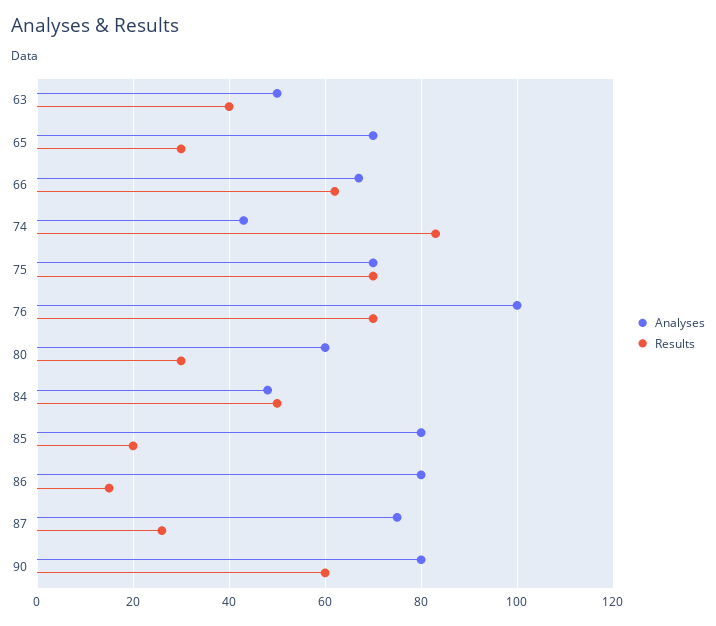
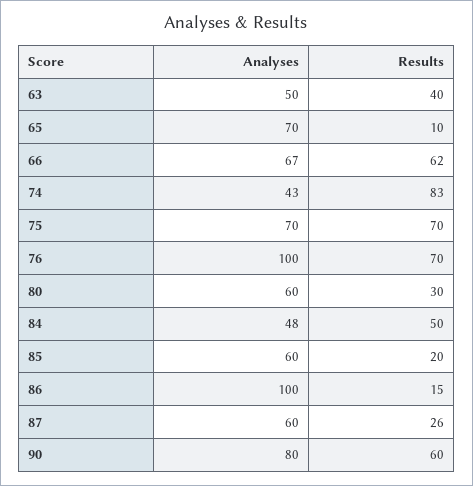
  {
    "Analyses": {
      "63": 50,
      "65": 70,
      "66": 67,
      "74": 43,
      "75": 70,
      "76": 100,
      "80": 60,
      "84": 48,
-     "85": 80,
+     "85": 60,
-     "86": 80,
+     "86": 100,
-     "87": 75,
+     "87": 60,
      "90": 80
    },
    "Results": {
      "63": 40,
-     "65": 30,
+     "65": 10,
      "66": 62,
      "74": 83,
      "75": 70,
      "76": 70,
      "80": 30,
      "84": 50,
      "85": 20,
      "86": 15,
      "87": 26,
      "90": 60
    }
  }

